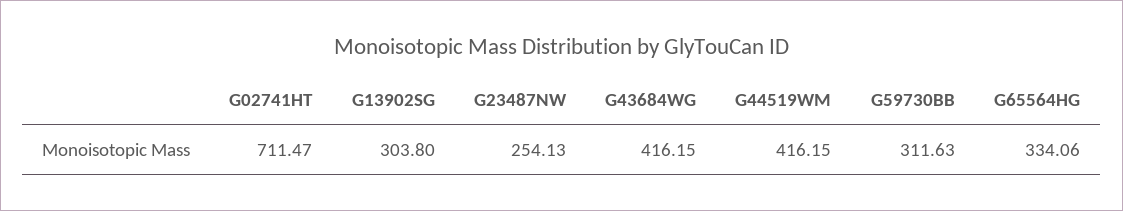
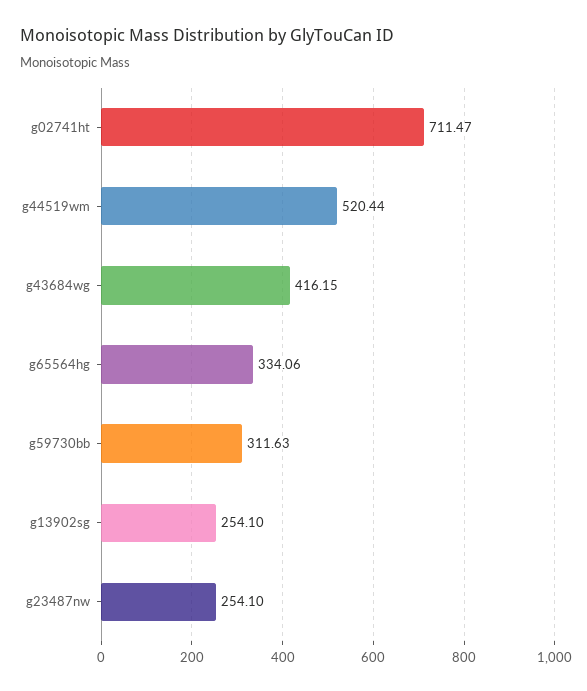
  {
    "G02741HT": 711.47,
-   "G13902SG": 303.8,
+   "G13902SG": 254.1,
-   "G23487NW": 254.13,
+   "G23487NW": 254.1,
    "G43684WG": 416.15,
-   "G44519WM": 416.15,
+   "G44519WM": 520.44,
    "G59730BB": 311.63,
    "G65564HG": 334.06
  }

